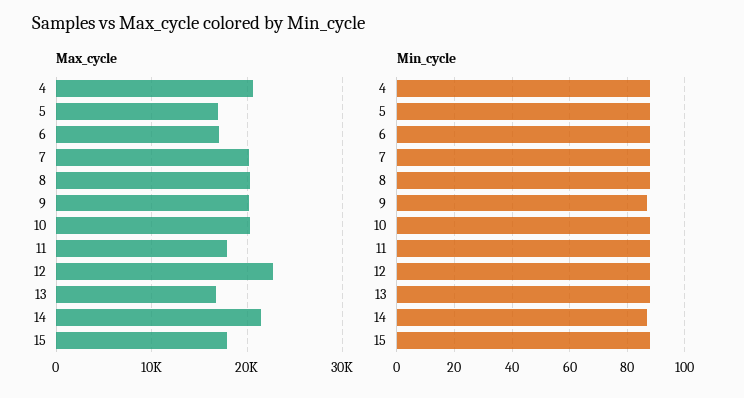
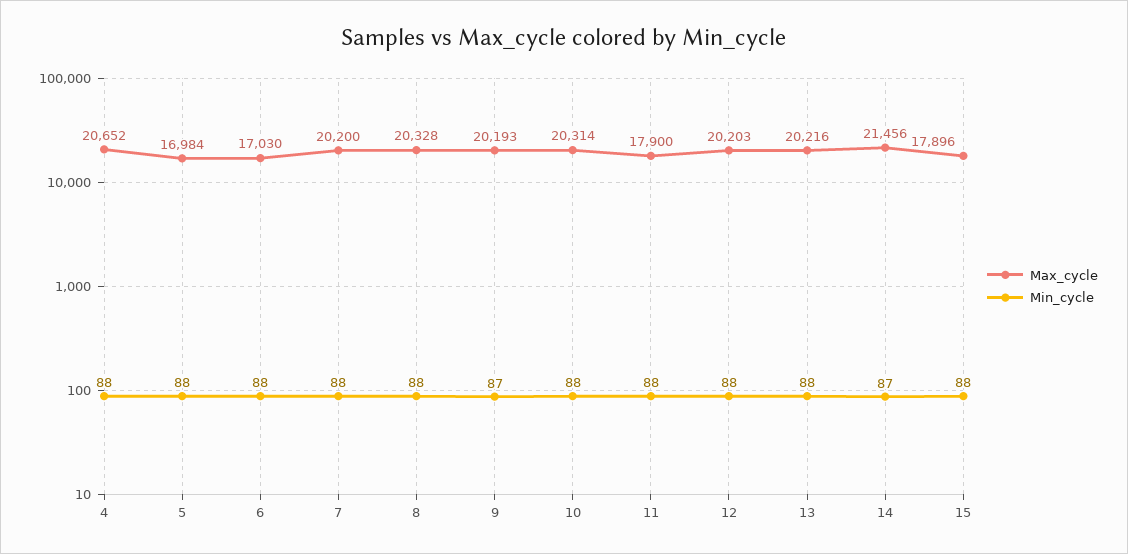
  {
    "Max_cycle": {
      "4": 20652,
      "5": 16984,
      "6": 17030,
      "7": 20200,
      "8": 20328,
      "9": 20193,
      "10": 20314,
      "11": 17900,
-     "12": 23000,
+     "12": 20203,
-     "13": 17000,
+     "13": 20216,
      "14": 21456,
      "15": 17896
    },
    "Min_cycle": {
      "4": 88,
      "5": 88,
      "6": 88,
      "7": 88,
      "8": 88,
      "9": 87,
      "10": 88,
      "11": 88,
      "12": 88,
      "13": 88,
      "14": 87,
      "15": 88
    }
  }

